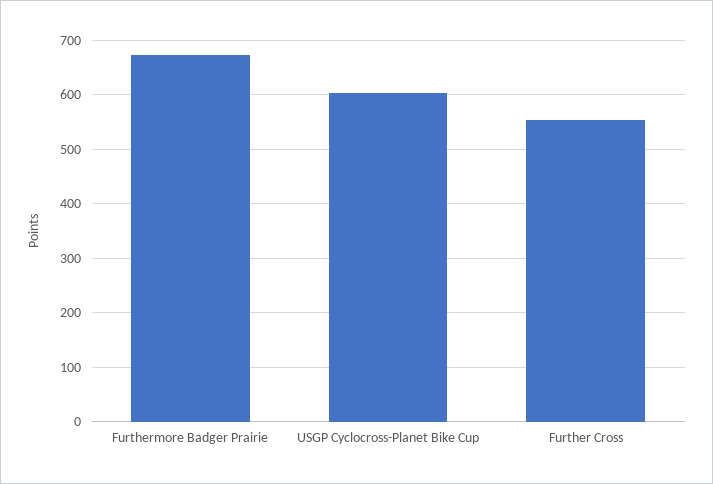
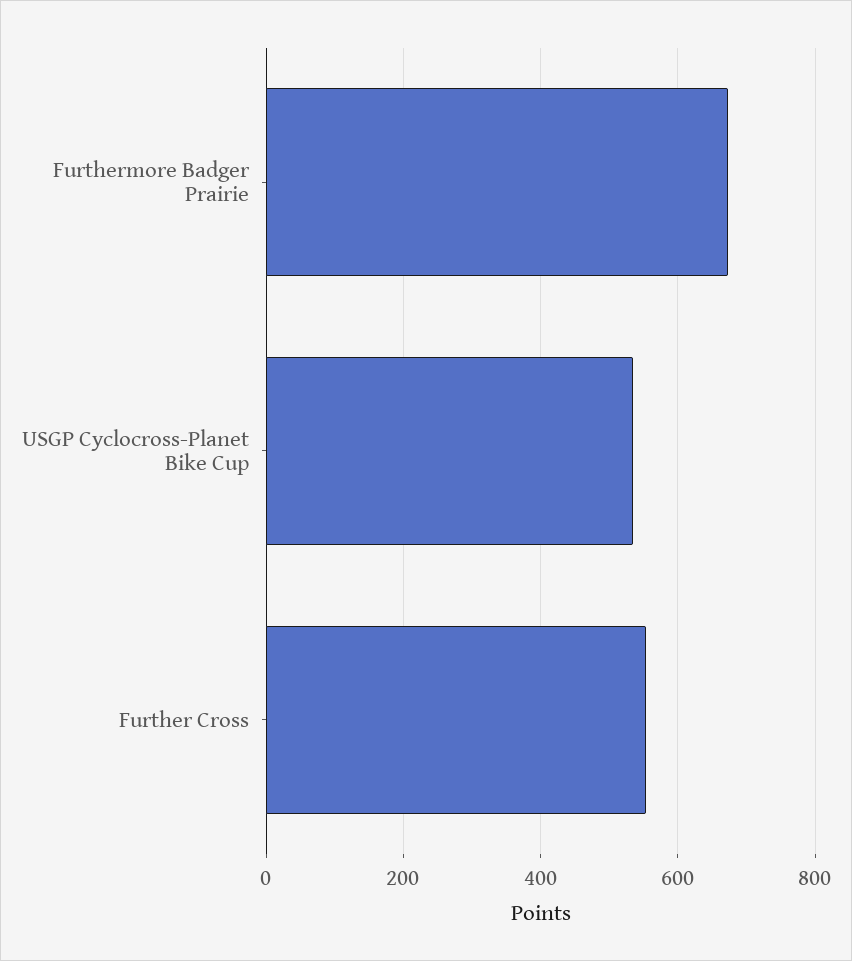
  {
    "Furthermore Badger Prairie": 680,
-   "USGP Cyclocross-Planet Bike Cup": 600,
+   "USGP Cyclocross-Planet Bike Cup": 540,
    "Further Cross": 560
  }

